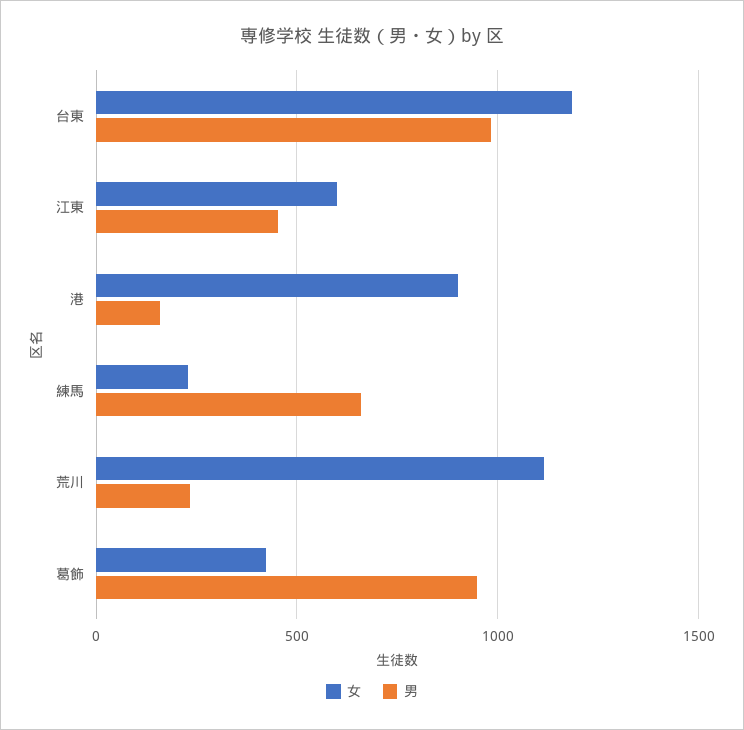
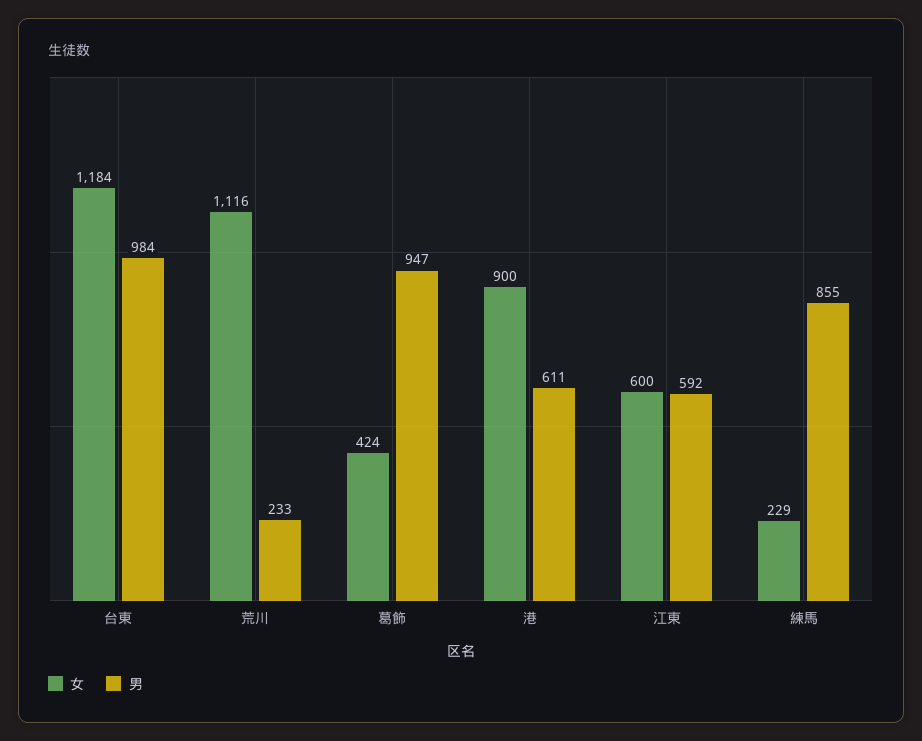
  {
    "女": {
      "台東": 1184,
      "江東": 600,
      "港": 900,
      "練馬": 229,
      "荒川": 1116,
      "葛飾": 424
    },
    "男": {
      "台東": 984,
-     "江東": 450,
+     "江東": 592,
-     "港": 150,
+     "港": 611,
-     "練馬": 650,
+     "練馬": 855,
      "荒川": 233,
      "葛飾": 947
    }
  }

